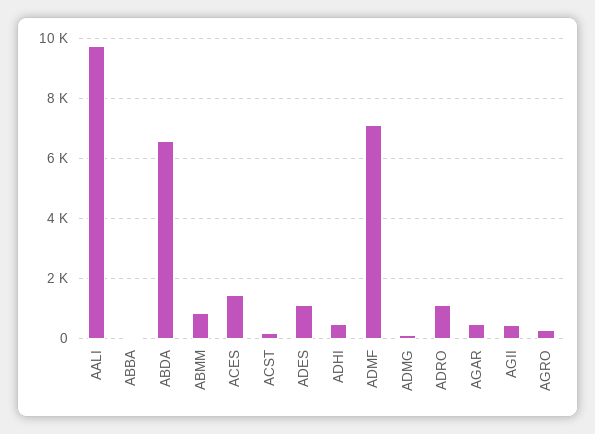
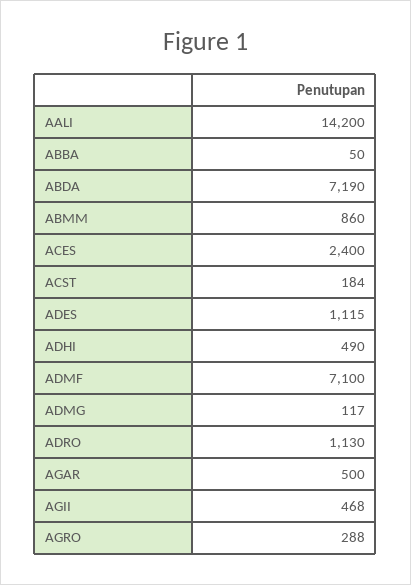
  {
-   "AALI": 9800,
+   "AALI": 14200,
    "ABBA": 50,
-   "ABDA": 6600,
+   "ABDA": 7190,
    "ABMM": 860,
-   "ACES": 1400,
+   "ACES": 2400,
    "ACST": 184,
    "ADES": 1115,
    "ADHI": 490,
    "ADMF": 7100,
    "ADMG": 117,
    "ADRO": 1130,
    "AGAR": 500,
    "AGII": 468,
    "AGRO": 288
  }

